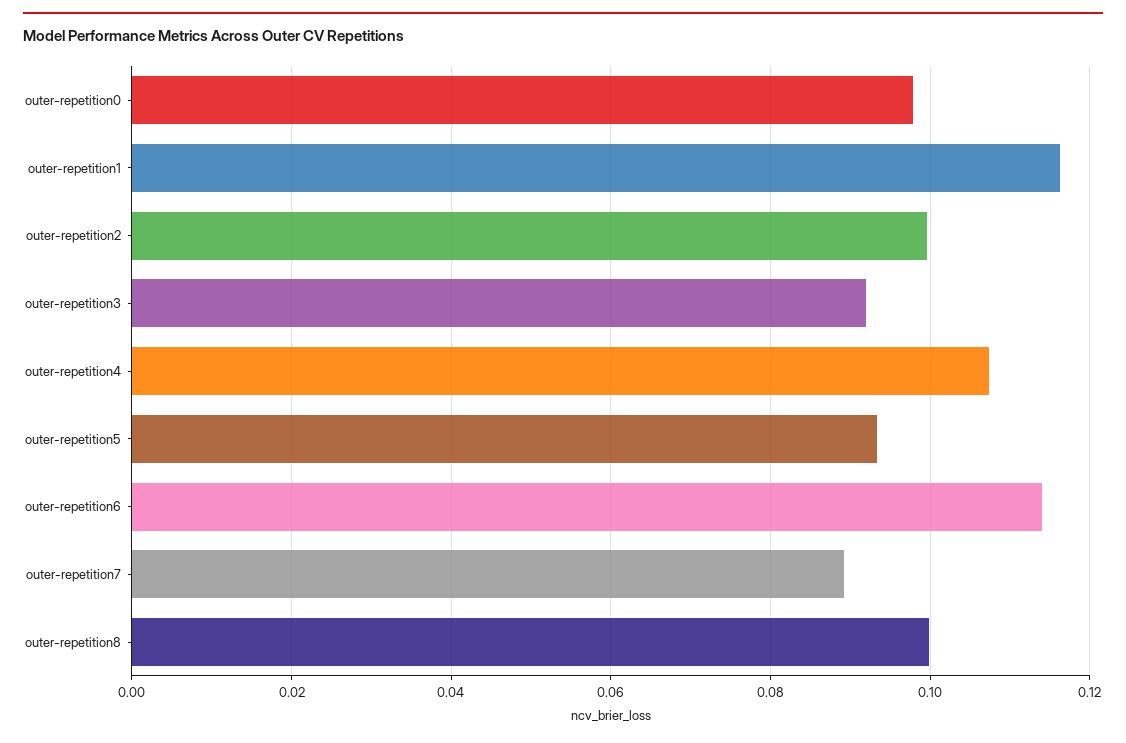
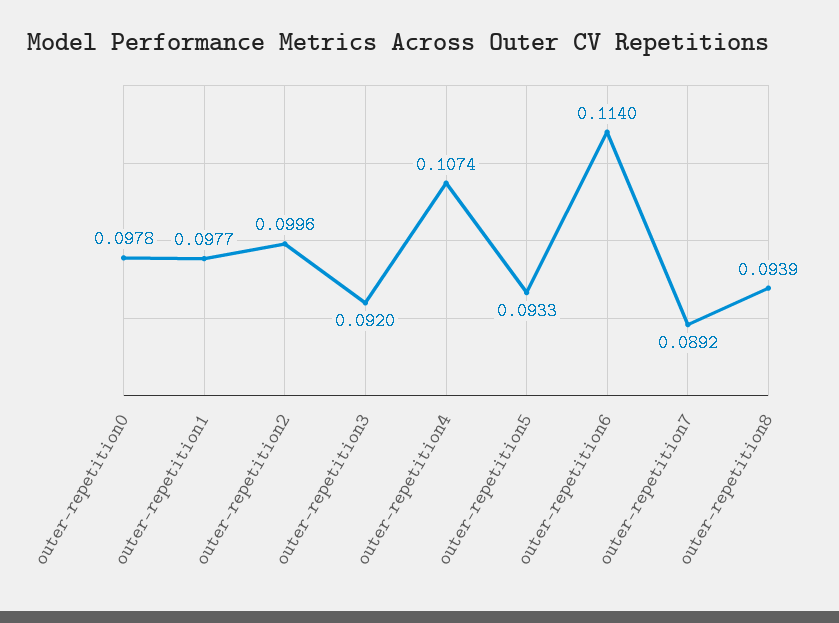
  {
    "outer-repetition0": 0.0978,
-   "outer-repetition1": 0.116,
+   "outer-repetition1": 0.0977,
    "outer-repetition2": 0.0996,
    "outer-repetition3": 0.092,
    "outer-repetition4": 0.1074,
    "outer-repetition5": 0.0933,
    "outer-repetition6": 0.114,
    "outer-repetition7": 0.0892,
-   "outer-repetition8": 0.1
+   "outer-repetition8": 0.0939
  }

